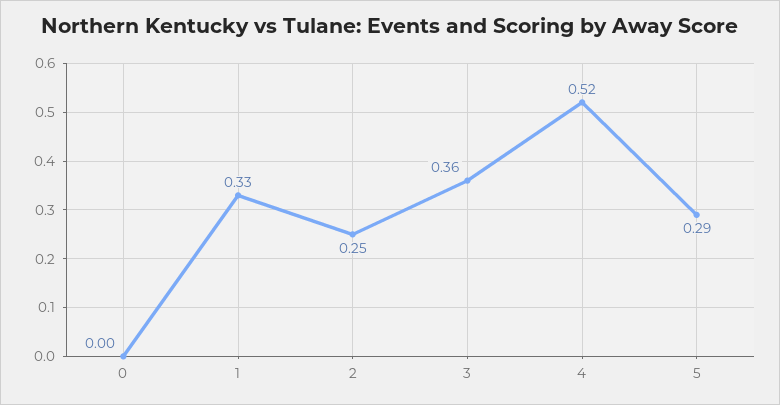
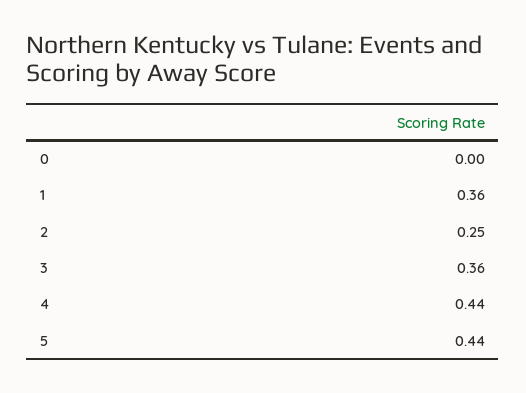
  {
    "0": 0,
-   "1": 0.33,
+   "1": 0.36,
    "2": 0.25,
    "3": 0.36,
-   "4": 0.52,
+   "4": 0.44,
-   "5": 0.29
+   "5": 0.44
  }

